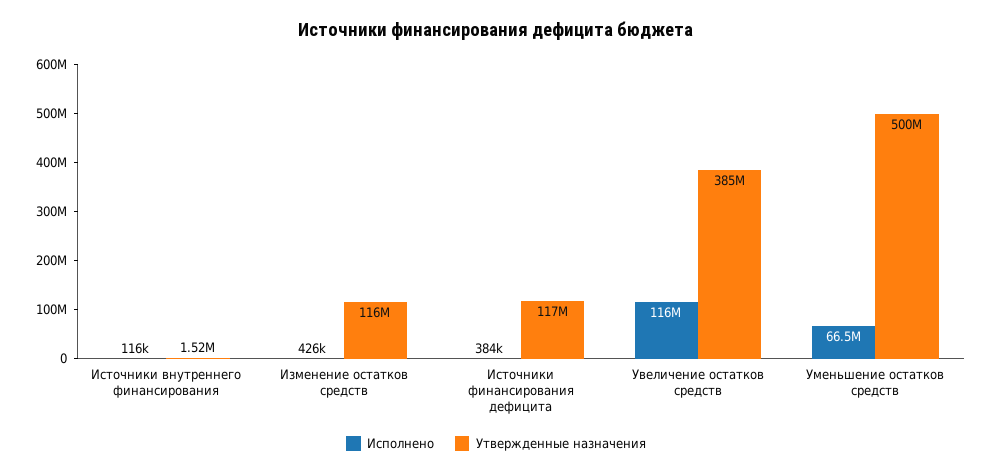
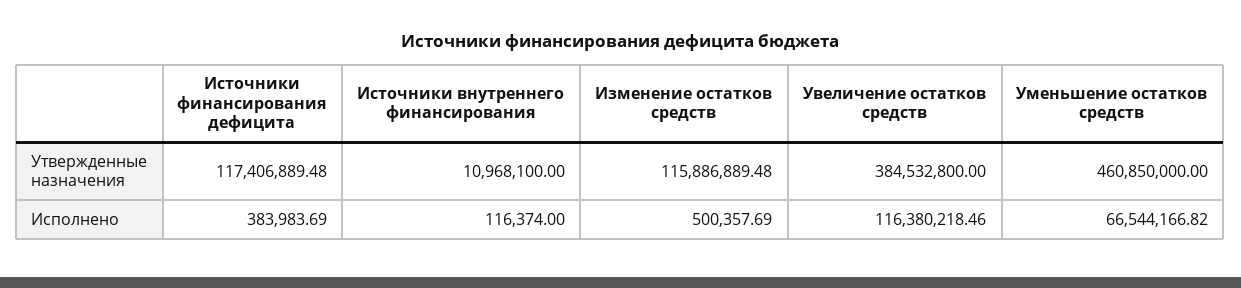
  {
    "Исполнено": {
      "Источники внутреннего финансирования": 116374,
-     "Изменение остатков средств": 426000,
+     "Изменение остатков средств": 500357.69,
      "Источники финансирования дефицита": 383983.69,
      "Увеличение остатков средств": 116380218.46,
      "Уменьшение остатков средств": 66544166.82
    },
    "Утвержденные назначения": {
-     "Источники внутреннего финансирования": 1520000,
+     "Источники внутреннего финансирования": 10968100,
      "Изменение остатков средств": 115886889.48,
      "Источники финансирования дефицита": 117406889.48,
      "Увеличение остатков средств": 384532800,
-     "Уменьшение остатков средств": 500000000
+     "Уменьшение остатков средств": 460850000
    }
  }

